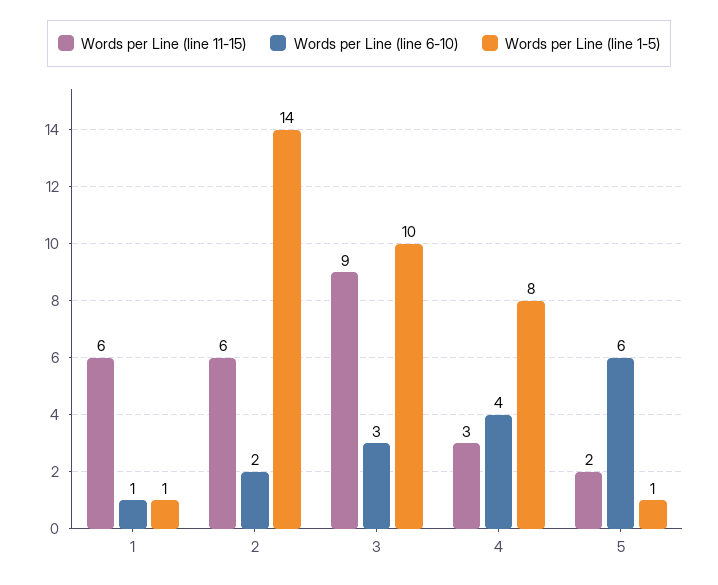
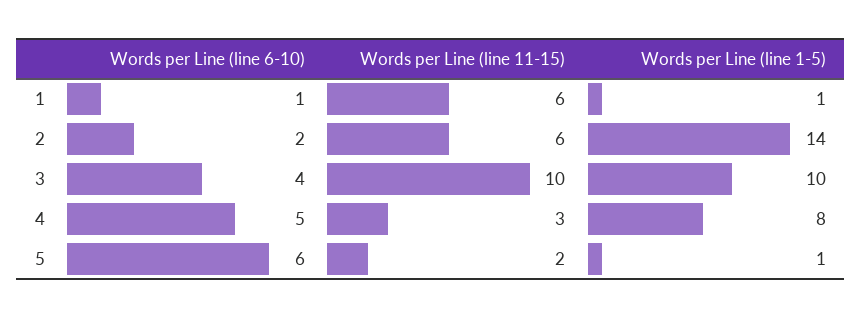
  {
    "Words per Line (line 11-15)": {
      "1": 6,
      "2": 6,
-     "3": 9,
+     "3": 10,
      "4": 3,
      "5": 2
    },
    "Words per Line (line 6-10)": {
      "1": 1,
      "2": 2,
-     "3": 3,
+     "3": 4,
-     "4": 4,
+     "4": 5,
      "5": 6
    },
    "Words per Line (line 1-5)": {
      "1": 1,
      "2": 14,
      "3": 10,
      "4": 8,
      "5": 1
    }
  }

